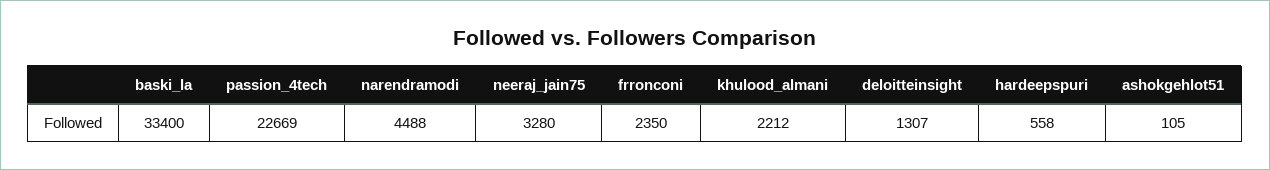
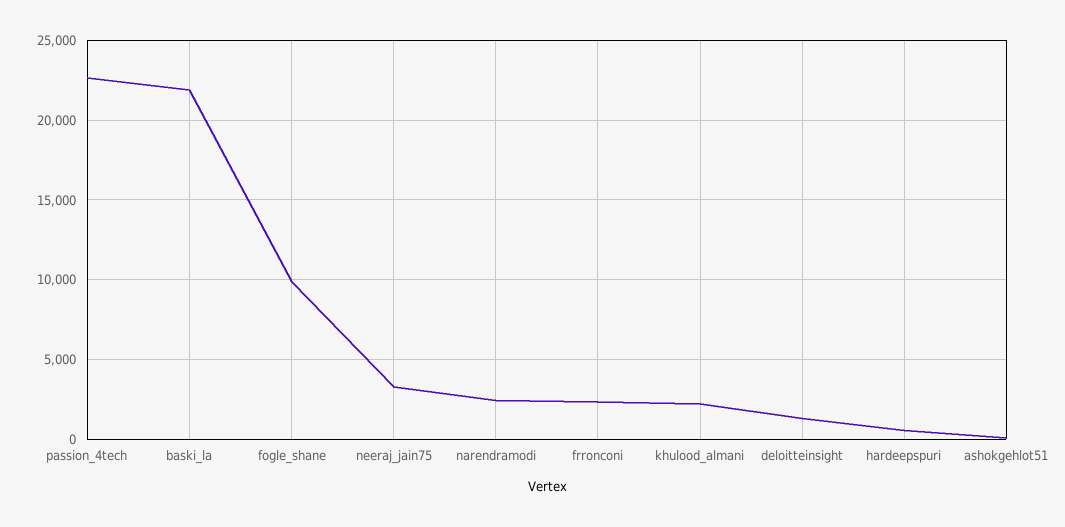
  {
-   "baski_la": 33400,
+   "baski_la": 22000,
    "passion_4tech": 22669,
-   "narendramodi": 4488,
+   "narendramodi": 2500,
    "neeraj_jain75": 3280,
    "frronconi": 2350,
    "khulood_almani": 2212,
    "deloitteinsight": 1307,
    "hardeepspuri": 558,
-   "ashokgehlot51": 105
+   "ashokgehlot51": 105,
+   "fogle_shane": 10000
  }

